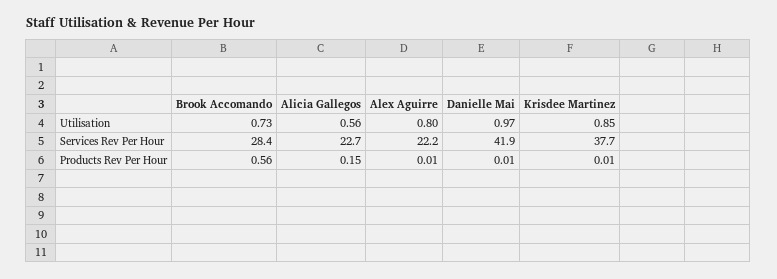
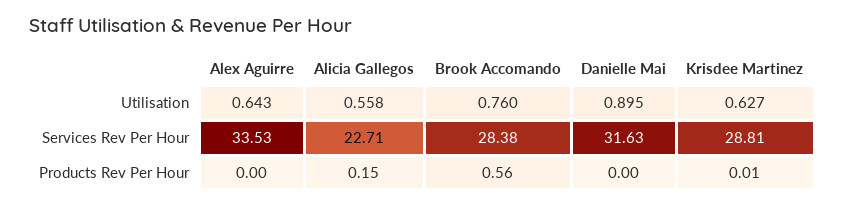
  {
    "Brook Accomando": {
-     "Utilisation": 0.73,
+     "Utilisation": 0.76,
      "Services Rev Per Hour": 28.38,
      "Products Rev Per Hour": 0.56
    },
    "Alicia Gallegos": {
      "Utilisation": 0.558,
      "Services Rev Per Hour": 22.71,
      "Products Rev Per Hour": 0.15
    },
    "Alex Aguirre": {
-     "Utilisation": 0.8,
+     "Utilisation": 0.643,
-     "Services Rev Per Hour": 22.2,
+     "Services Rev Per Hour": 33.53,
-     "Products Rev Per Hour": 0.01
+     "Products Rev Per Hour": 0
    },
    "Danielle Mai": {
-     "Utilisation": 0.97,
+     "Utilisation": 0.895,
-     "Services Rev Per Hour": 41.9,
+     "Services Rev Per Hour": 31.63,
-     "Products Rev Per Hour": 0.01
+     "Products Rev Per Hour": 0
    },
    "Krisdee Martinez": {
-     "Utilisation": 0.85,
+     "Utilisation": 0.627,
-     "Services Rev Per Hour": 37.7,
+     "Services Rev Per Hour": 28.81,
      "Products Rev Per Hour": 0.01
    }
  }

